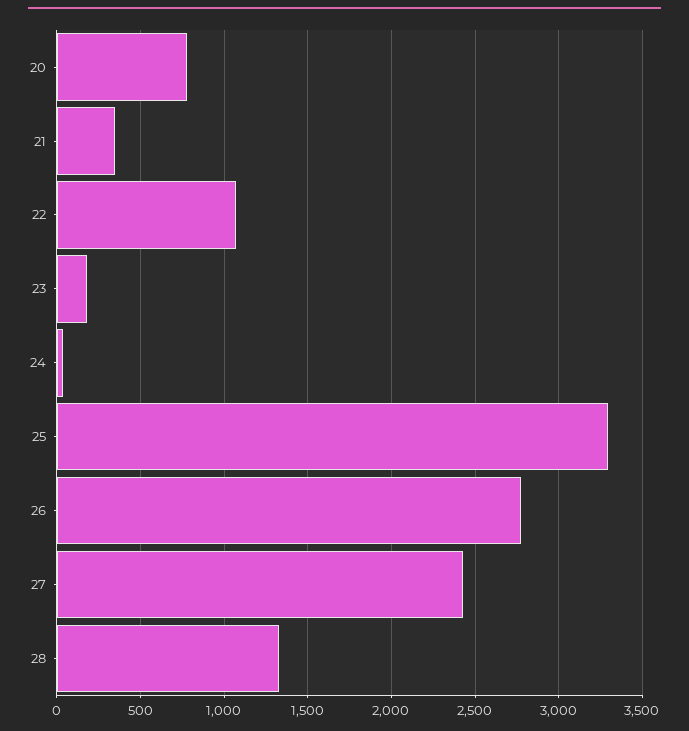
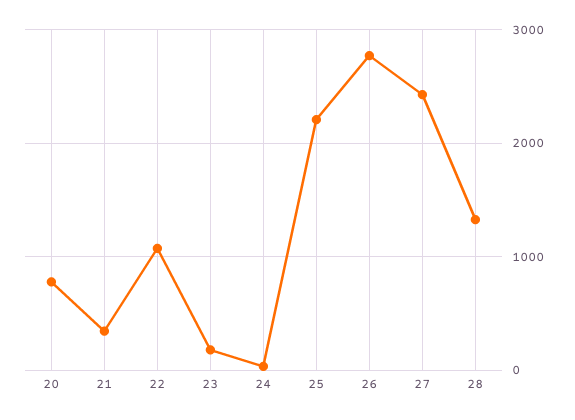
  {
    "20": 800,
    "21": 350,
    "22": 1050,
    "23": 200,
    "24": 50,
-   "25": 3300,
+   "25": 2200,
    "26": 2750,
    "27": 2450,
    "28": 1350
  }

